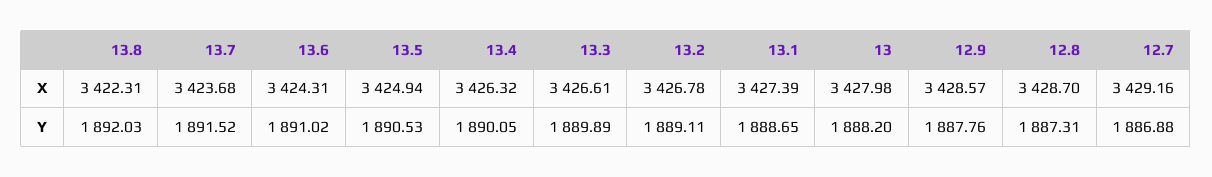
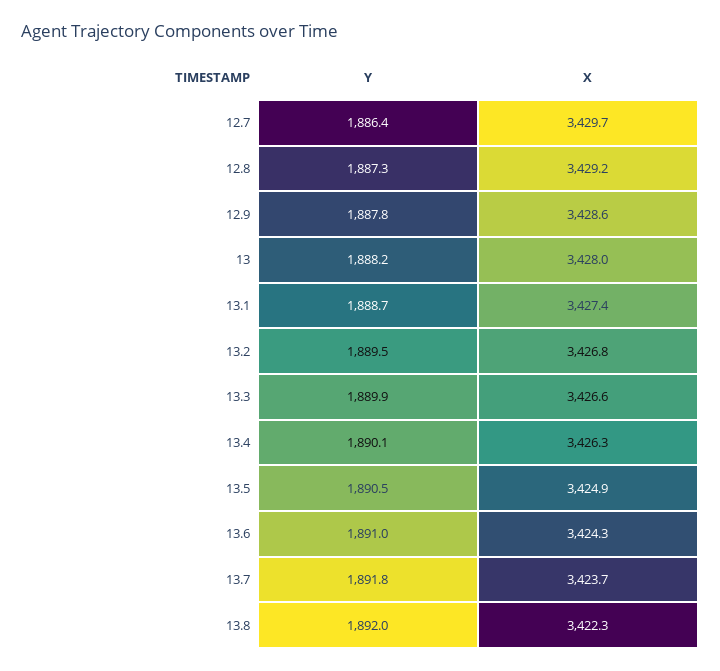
  {
    "13.8": {
      "X": 3422.31,
      "Y": 1892.03
    },
    "13.7": {
      "X": 3423.68,
-     "Y": 1891.52
+     "Y": 1891.8
    },
    "13.6": {
      "X": 3424.31,
      "Y": 1891.02
    },
    "13.5": {
      "X": 3424.94,
      "Y": 1890.53
    },
    "13.4": {
      "X": 3426.32,
      "Y": 1890.05
    },
    "13.3": {
      "X": 3426.61,
      "Y": 1889.89
    },
    "13.2": {
      "X": 3426.78,
-     "Y": 1889.11
+     "Y": 1889.5
    },
    "13.1": {
      "X": 3427.39,
      "Y": 1888.65
    },
    "13": {
      "X": 3427.98,
      "Y": 1888.2
    },
    "12.9": {
      "X": 3428.57,
      "Y": 1887.76
    },
    "12.8": {
-     "X": 3428.7,
+     "X": 3429.2,
      "Y": 1887.31
    },
    "12.7": {
-     "X": 3429.16,
+     "X": 3429.7,
-     "Y": 1886.88
+     "Y": 1886.4
    }
  }

